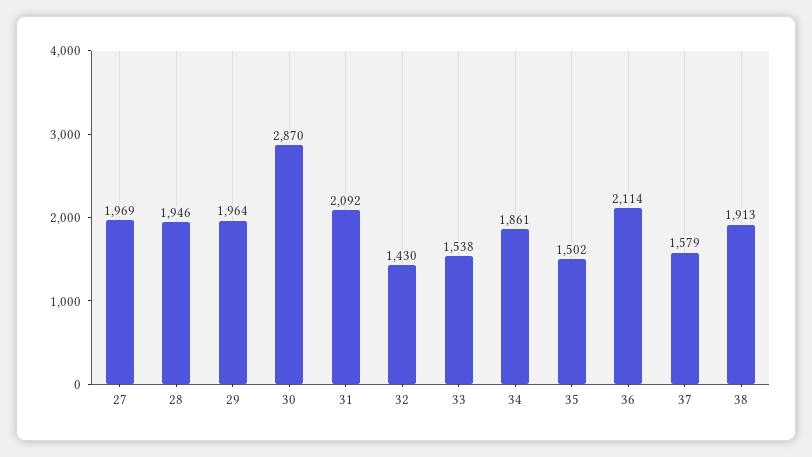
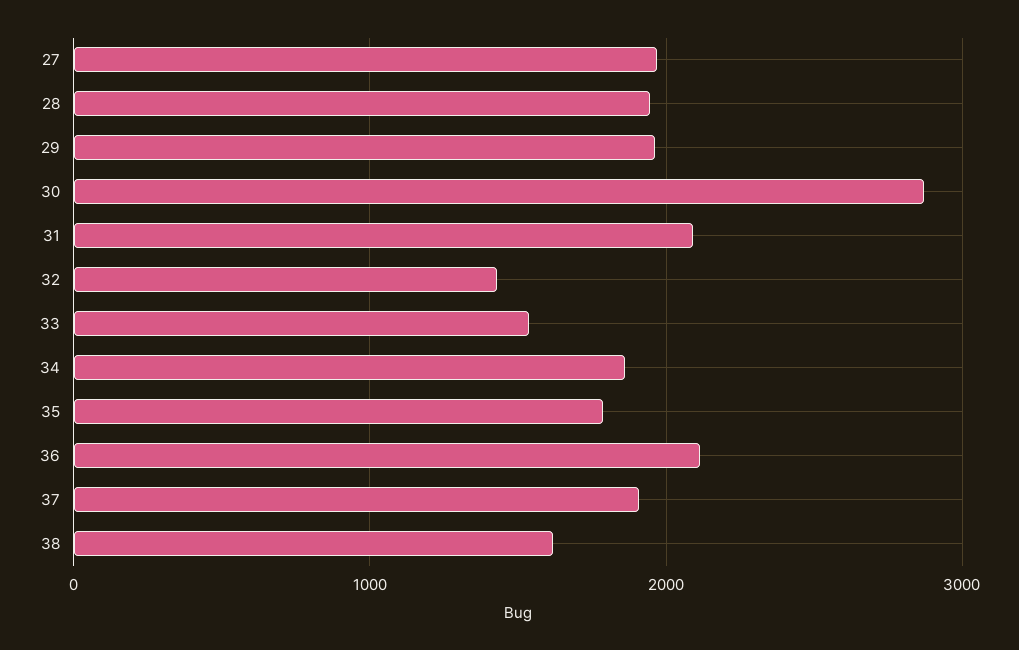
  {
    "27": 1969,
    "28": 1946,
    "29": 1964,
    "30": 2870,
    "31": 2092,
    "32": 1430,
    "33": 1538,
    "34": 1861,
-   "35": 1502,
+   "35": 1800,
    "36": 2114,
-   "37": 1579,
+   "37": 1900,
-   "38": 1913
+   "38": 1600
  }

